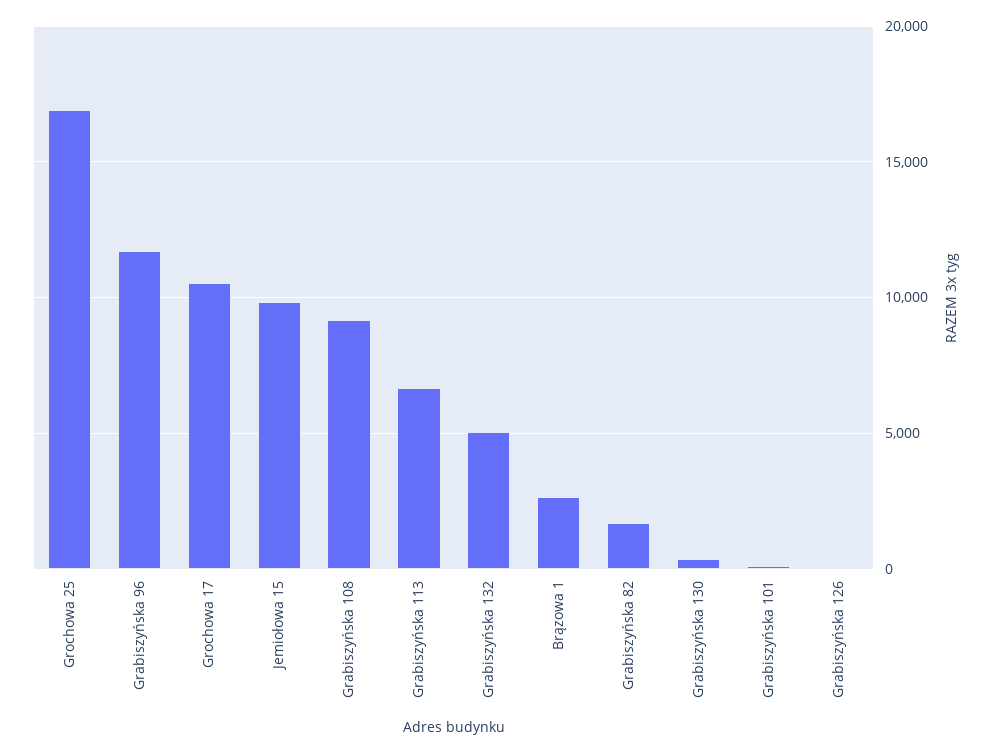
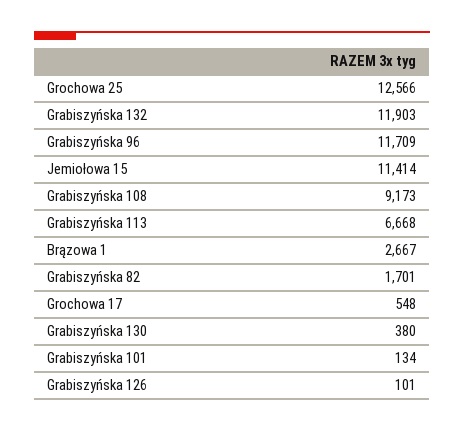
  {
-   "Grochowa 25": 17000,
+   "Grochowa 25": 12566,
    "Grabiszyńska 96": 11709,
-   "Grochowa 17": 10500,
+   "Grochowa 17": 548,
-   "Jemiołowa 15": 10000,
+   "Jemiołowa 15": 11414,
    "Grabiszyńska 108": 9173,
    "Grabiszyńska 113": 6668,
-   "Grabiszyńska 132": 5000,
+   "Grabiszyńska 132": 11903,
    "Brązowa 1": 2667,
    "Grabiszyńska 82": 1701,
    "Grabiszyńska 130": 380,
    "Grabiszyńska 101": 134,
    "Grabiszyńska 126": 101
  }

